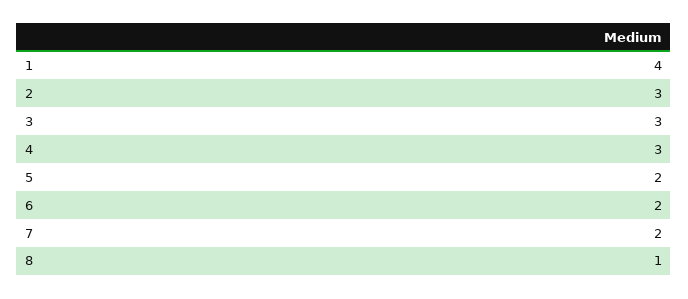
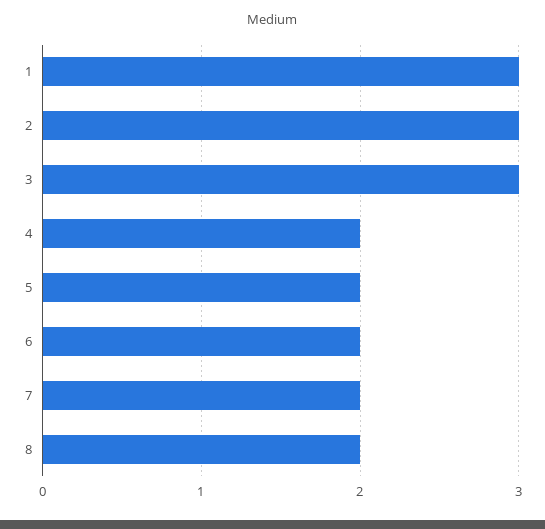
  {
-   "1": 4,
+   "1": 3,
    "2": 3,
    "3": 3,
-   "4": 3,
+   "4": 2,
    "5": 2,
    "6": 2,
    "7": 2,
-   "8": 1
+   "8": 2
  }

